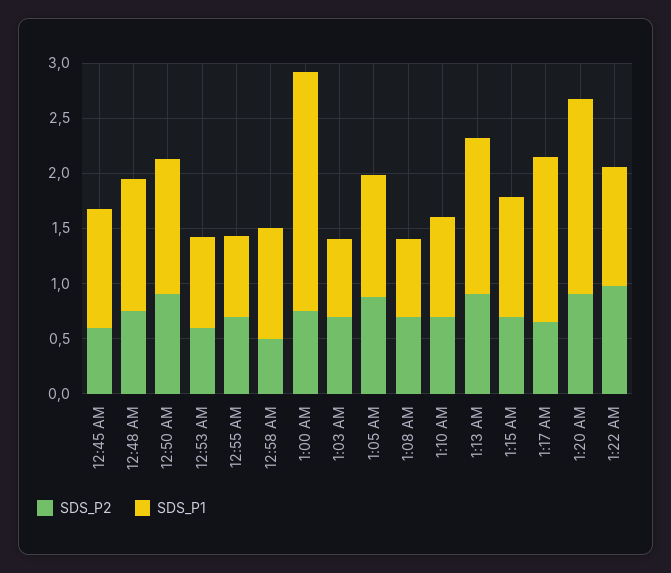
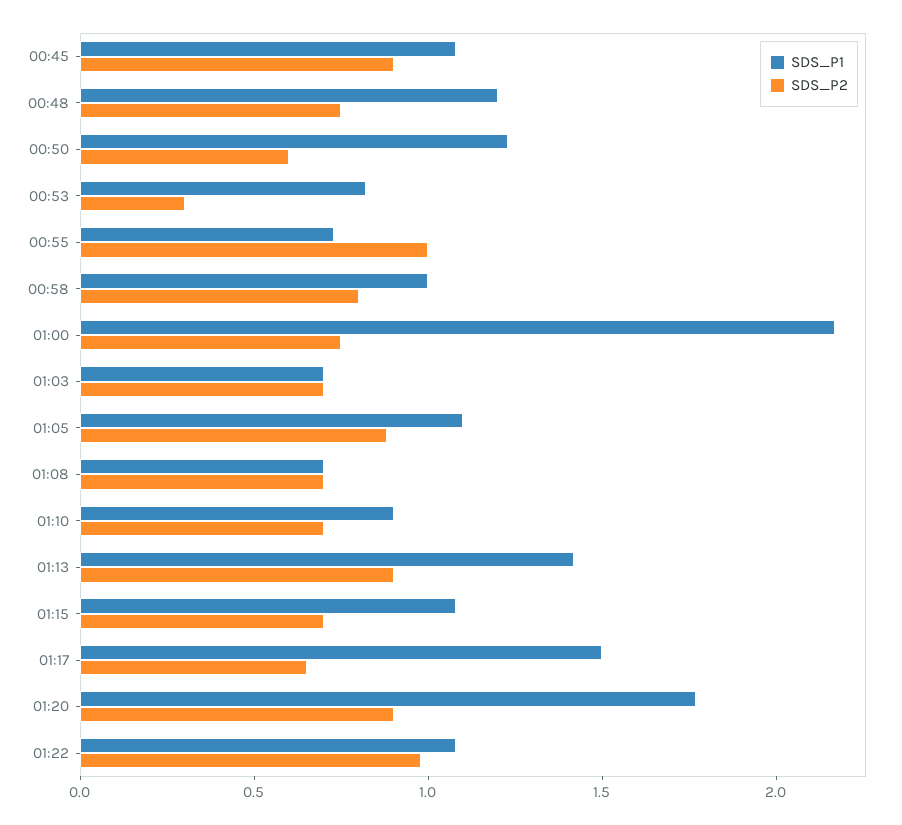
  {
    "SDS_P2": {
-     "12:45 AM": 0.6,
+     "12:45 AM": 0.9,
      "12:48 AM": 0.8,
-     "12:50 AM": 0.9,
+     "12:50 AM": 0.6,
-     "12:53 AM": 0.6,
+     "12:53 AM": 0.3,
-     "12:55 AM": 0.7,
+     "12:55 AM": 1,
-     "12:58 AM": 0.5,
+     "12:58 AM": 0.8,
      "1:00 AM": 0.8,
      "1:03 AM": 0.7,
      "1:05 AM": 0.9,
      "1:08 AM": 0.7,
      "1:10 AM": 0.7,
      "1:13 AM": 0.9,
      "1:15 AM": 0.7,
      "1:17 AM": 0.7,
      "1:20 AM": 0.9,
      "1:22 AM": 1
    },
    "SDS_P1": {
      "12:45 AM": 1.1,
      "12:48 AM": 1.2,
      "12:50 AM": 1.2,
      "12:53 AM": 0.8,
      "12:55 AM": 0.7,
      "12:58 AM": 1,
      "1:00 AM": 2.2,
      "1:03 AM": 0.7,
      "1:05 AM": 1.1,
      "1:08 AM": 0.7,
      "1:10 AM": 0.9,
      "1:13 AM": 1.4,
      "1:15 AM": 1.1,
      "1:17 AM": 1.5,
      "1:20 AM": 1.8,
      "1:22 AM": 1.1
    }
  }

